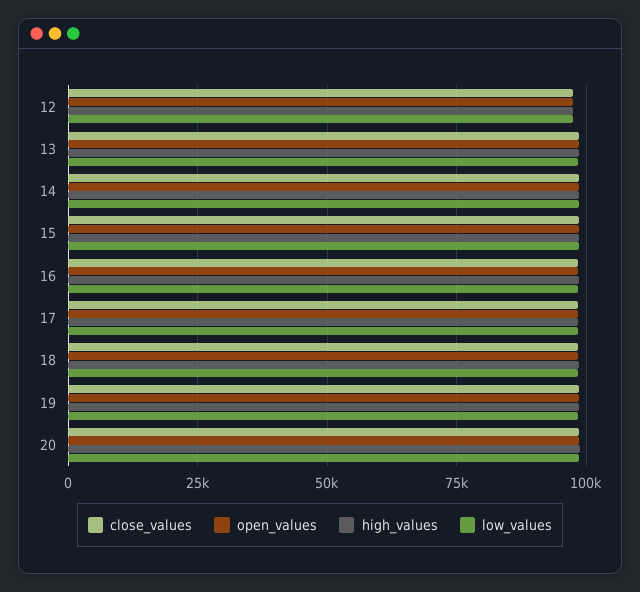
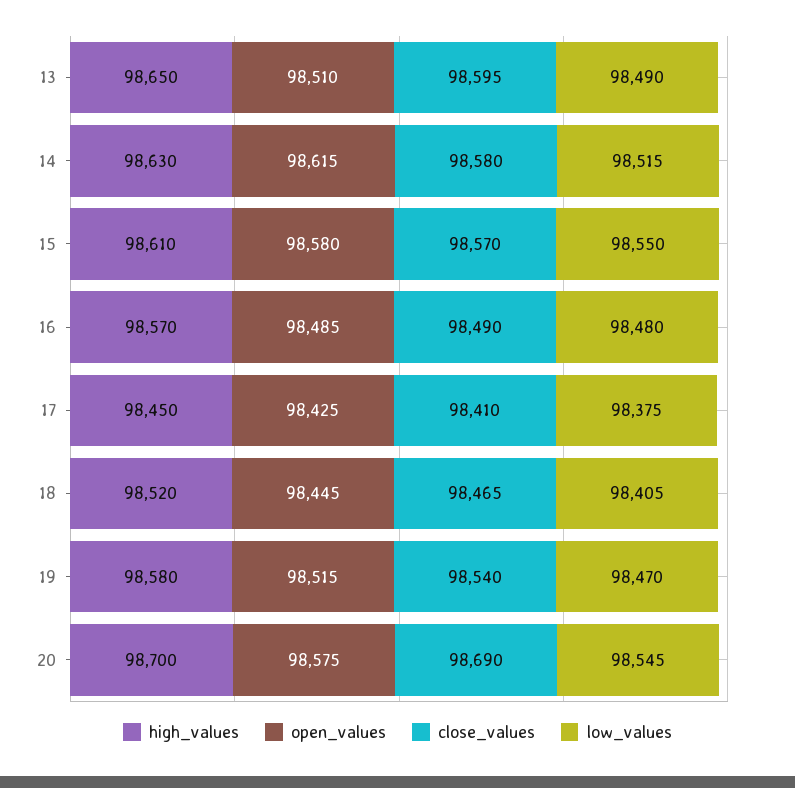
  {
    "close_values": {
-     "12": 97500,
      "13": 98595,
      "14": 98580,
      "15": 98570,
      "16": 98490,
      "17": 98410,
      "18": 98465,
      "19": 98540,
      "20": 98690
    },
    "open_values": {
-     "12": 97500,
      "13": 98510,
      "14": 98615,
      "15": 98580,
      "16": 98485,
      "17": 98425,
      "18": 98445,
      "19": 98515,
      "20": 98575
    },
    "high_values": {
-     "12": 97500,
      "13": 98650,
      "14": 98630,
      "15": 98610,
      "16": 98570,
      "17": 98450,
      "18": 98520,
      "19": 98580,
      "20": 98700
    },
    "low_values": {
-     "12": 97500,
      "13": 98490,
      "14": 98515,
      "15": 98550,
      "16": 98480,
      "17": 98375,
      "18": 98405,
      "19": 98470,
      "20": 98545
    }
  }

